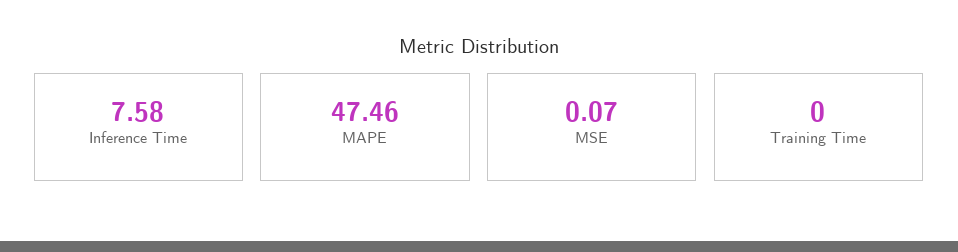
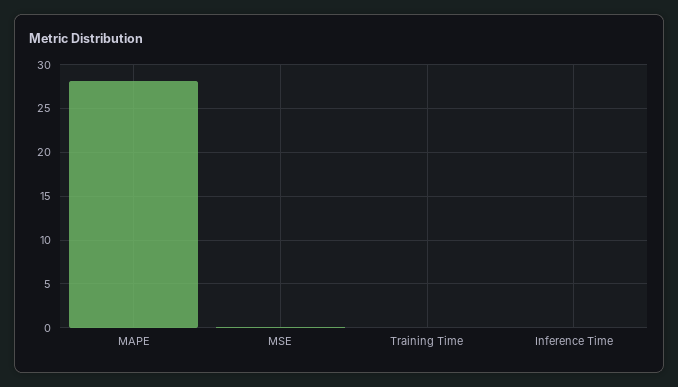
  {
-   "Inference Time": 7.58,
+   "Inference Time": 0,
-   "MAPE": 47.46,
+   "MAPE": 28,
    "MSE": 0.07,
    "Training Time": 0
  }

